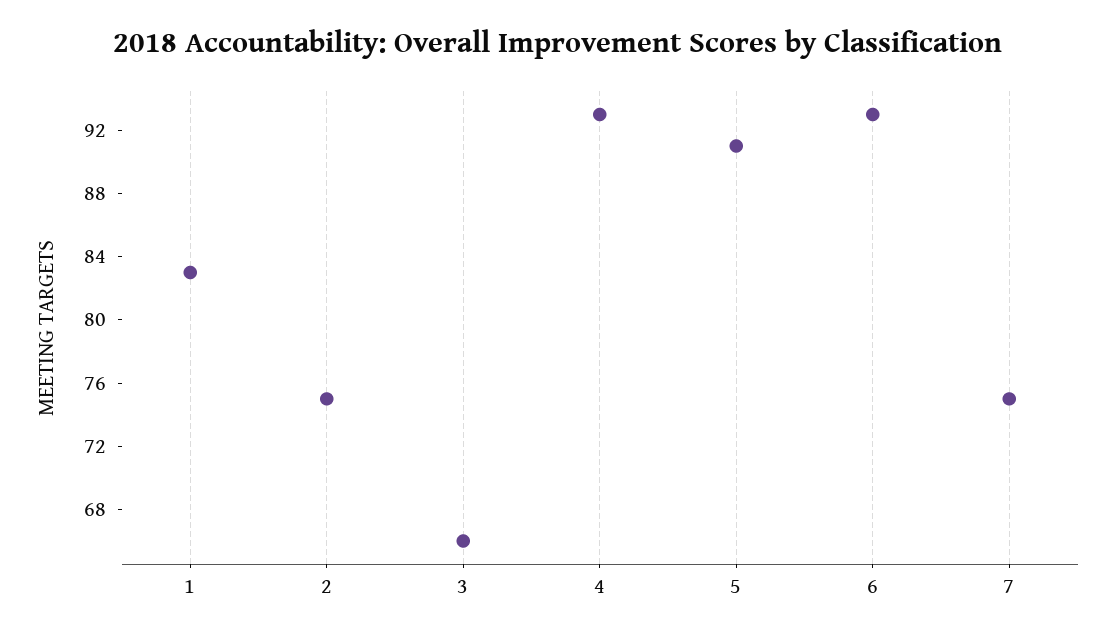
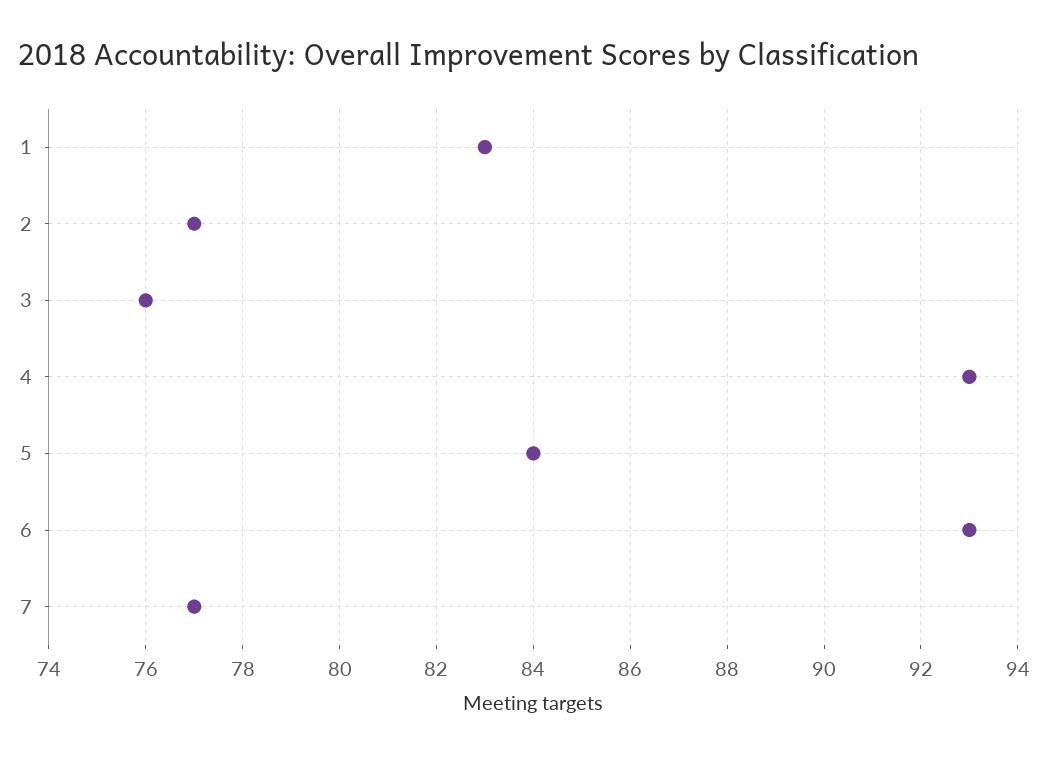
  {
    "1": 83,
-   "2": 75,
+   "2": 77,
-   "3": 66,
+   "3": 76,
    "4": 93,
-   "5": 91,
+   "5": 84,
    "6": 93,
-   "7": 75
+   "7": 77
  }

